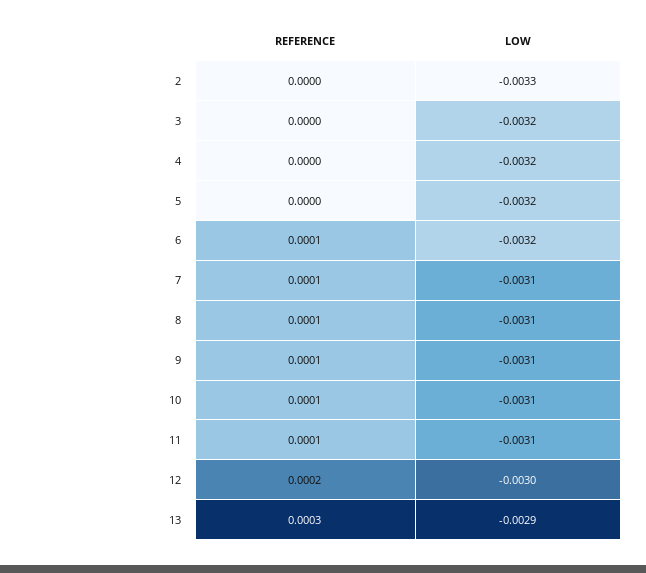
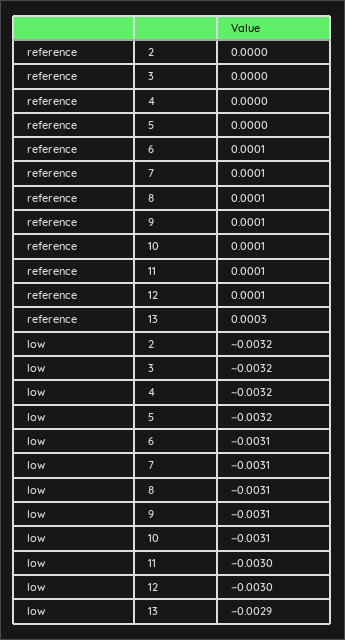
  {
    "REFERENCE": {
      "2": 0,
      "3": 0,
      "4": 0,
      "5": 0,
      "6": 0.0001,
      "7": 0.0001,
      "8": 0.0001,
      "9": 0.0001,
      "10": 0.0001,
      "11": 0.0001,
-     "12": 0.0002,
+     "12": 0.0001,
      "13": 0.0003
    },
    "LOW": {
-     "2": -0.0033,
+     "2": -0.0032,
      "3": -0.0032,
      "4": -0.0032,
      "5": -0.0032,
-     "6": -0.0032,
+     "6": -0.0031,
      "7": -0.0031,
      "8": -0.0031,
      "9": -0.0031,
      "10": -0.0031,
-     "11": -0.0031,
+     "11": -0.003,
      "12": -0.003,
      "13": -0.0029
    }
  }

